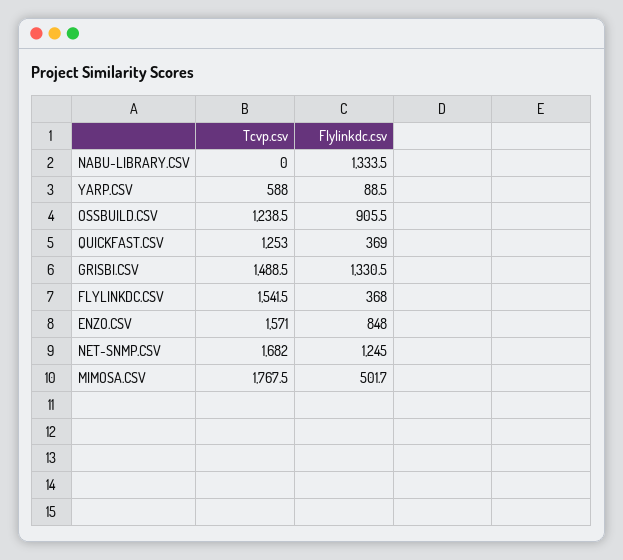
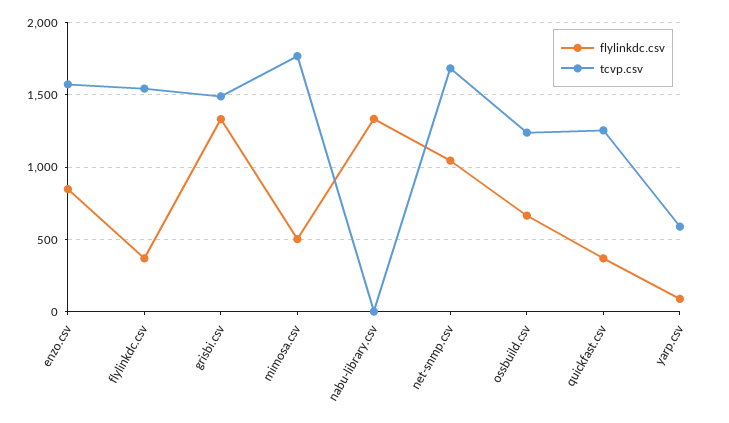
  {
    "Tcvp.csv": {
      "NABU-LIBRARY.CSV": 0,
      "YARP.CSV": 588,
      "OSSBUILD.CSV": 1238.5,
      "QUICKFAST.CSV": 1253,
      "GRISBI.CSV": 1488.5,
      "FLYLINKDC.CSV": 1541.5,
      "ENZO.CSV": 1571,
      "NET-SNMP.CSV": 1682,
      "MIMOSA.CSV": 1767.5
    },
    "Flylinkdc.csv": {
      "NABU-LIBRARY.CSV": 1333.5,
      "YARP.CSV": 88.5,
-     "OSSBUILD.CSV": 905.5,
+     "OSSBUILD.CSV": 650,
      "QUICKFAST.CSV": 369,
      "GRISBI.CSV": 1330.5,
      "FLYLINKDC.CSV": 368,
      "ENZO.CSV": 848,
-     "NET-SNMP.CSV": 1245,
+     "NET-SNMP.CSV": 1050,
      "MIMOSA.CSV": 501.7
    }
  }

